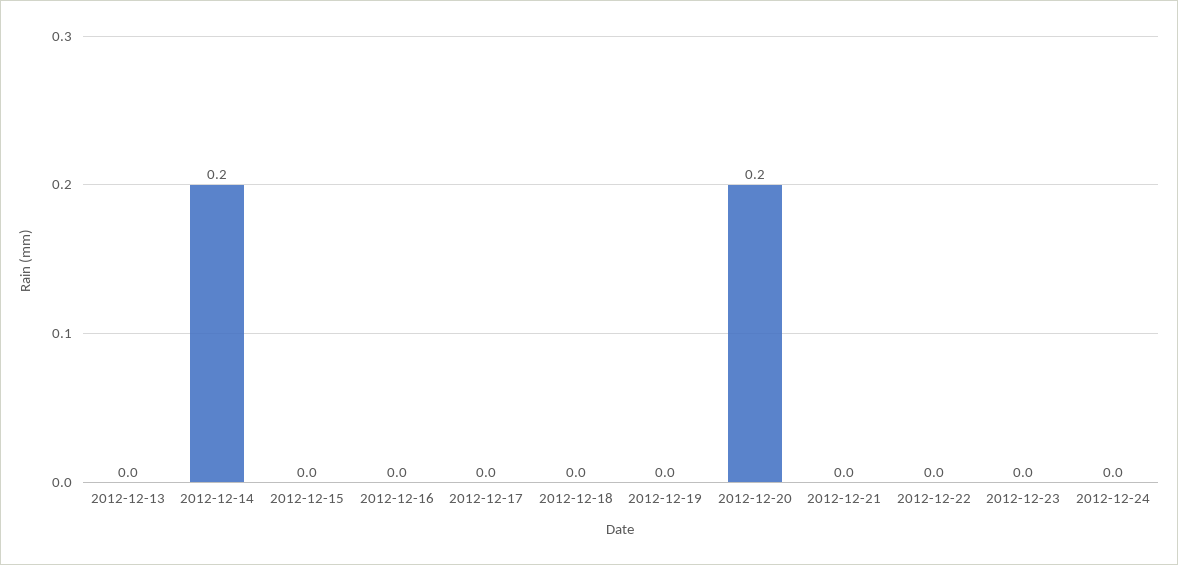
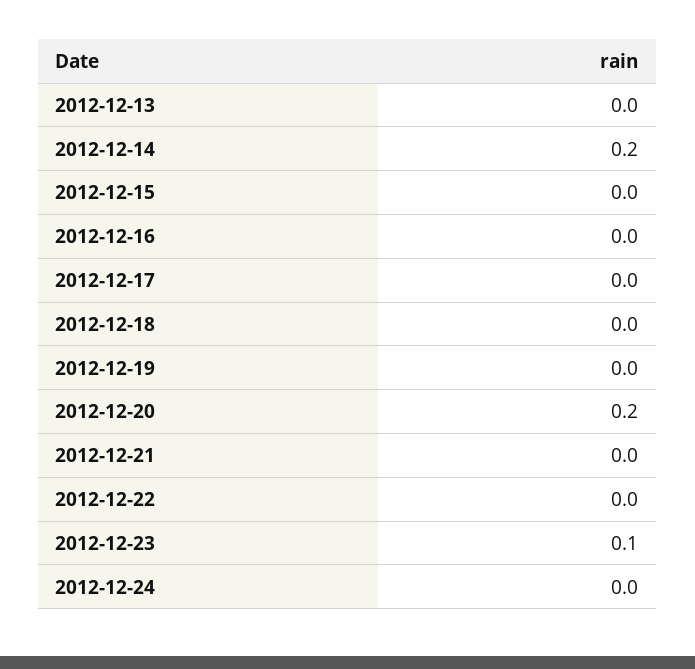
  {
    "2012-12-13": 0,
    "2012-12-14": 0.2,
    "2012-12-15": 0,
    "2012-12-16": 0,
    "2012-12-17": 0,
    "2012-12-18": 0,
    "2012-12-19": 0,
    "2012-12-20": 0.2,
    "2012-12-21": 0,
    "2012-12-22": 0,
-   "2012-12-23": 0,
+   "2012-12-23": 0.1,
    "2012-12-24": 0
  }

